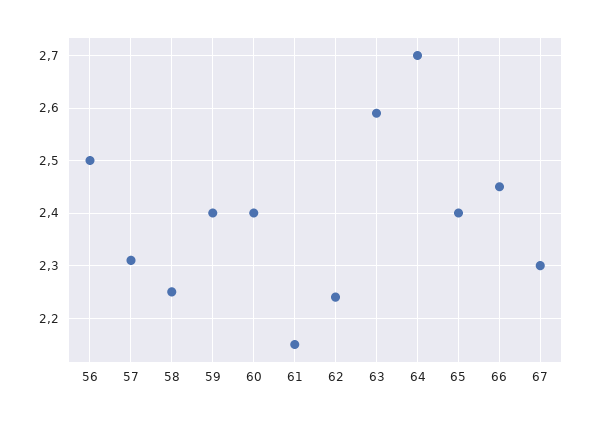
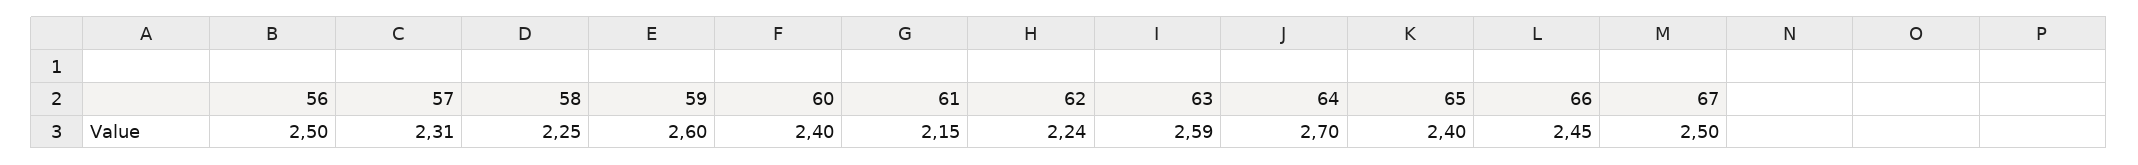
  {
    "56": 2.5,
    "57": 2.31,
    "58": 2.25,
-   "59": 2.4,
+   "59": 2.6,
    "60": 2.4,
    "61": 2.15,
    "62": 2.24,
    "63": 2.59,
    "64": 2.7,
    "65": 2.4,
    "66": 2.45,
-   "67": 2.3
+   "67": 2.5
  }

